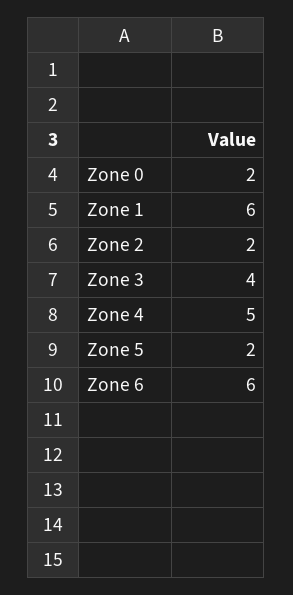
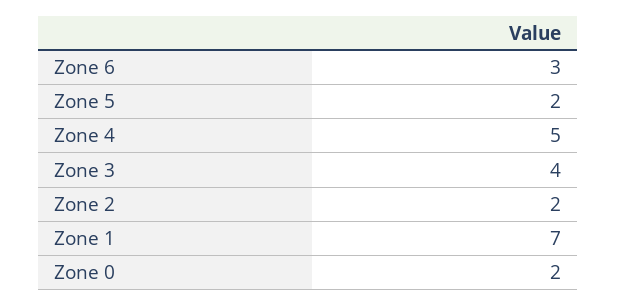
  {
    "Zone 0": 2,
-   "Zone 1": 6,
+   "Zone 1": 7,
    "Zone 2": 2,
    "Zone 3": 4,
    "Zone 4": 5,
    "Zone 5": 2,
-   "Zone 6": 6
+   "Zone 6": 3
  }

